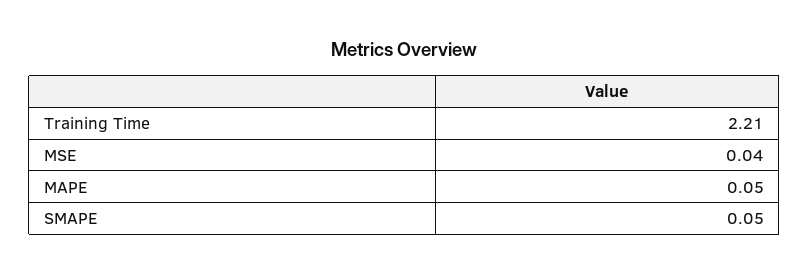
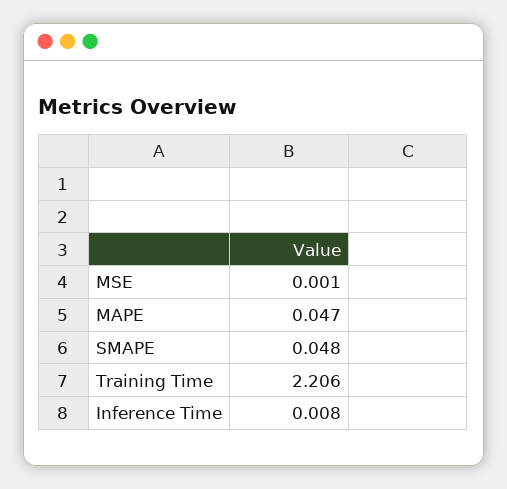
  {
    "Training Time": 2.206,
-   "MSE": 0.04,
+   "MSE": 0.001,
    "MAPE": 0.047,
-   "SMAPE": 0.048
+   "SMAPE": 0.048,
+   "Inference Time": 0.008
  }

